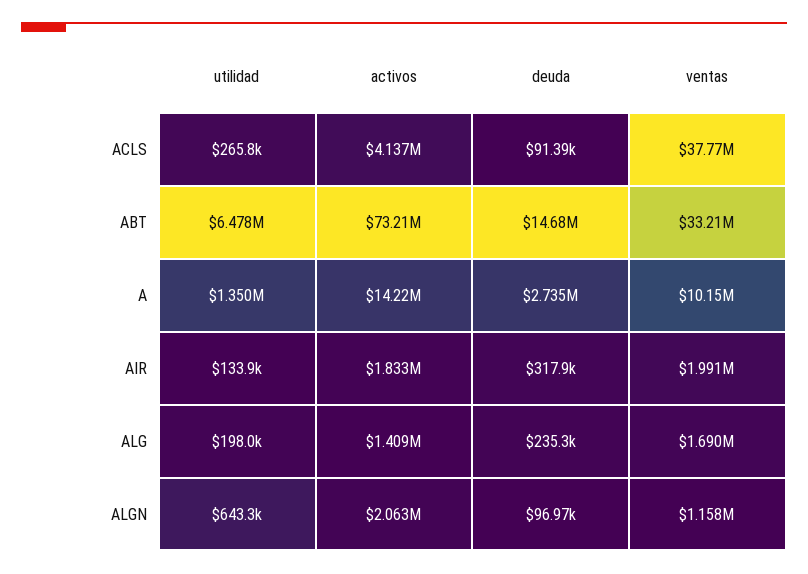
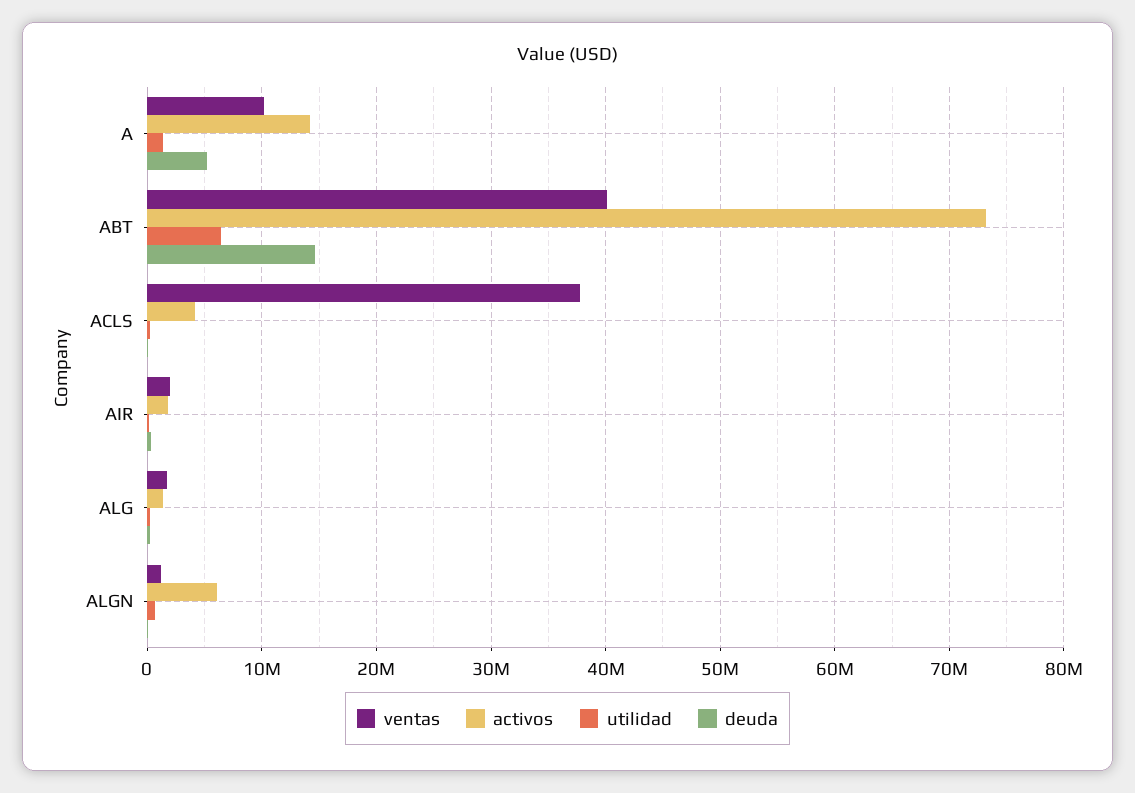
  {
    "utilidad": {
      "ACLS": 265800,
      "ABT": 6478000,
      "A": 1350000,
      "AIR": 133900,
      "ALG": 198000,
      "ALGN": 643300
    },
    "activos": {
      "ACLS": 4137000,
      "ABT": 73210000,
      "A": 14220000,
      "AIR": 1833000,
      "ALG": 1409000,
-     "ALGN": 2063000
+     "ALGN": 6000000
    },
    "deuda": {
      "ACLS": 91390,
      "ABT": 14680000,
-     "A": 2735000,
+     "A": 5000000,
      "AIR": 317900,
      "ALG": 235300,
      "ALGN": 96970
    },
    "ventas": {
      "ACLS": 37770000,
-     "ABT": 33210000,
+     "ABT": 40000000,
      "A": 10150000,
      "AIR": 1991000,
      "ALG": 1690000,
      "ALGN": 1158000
    }
  }

